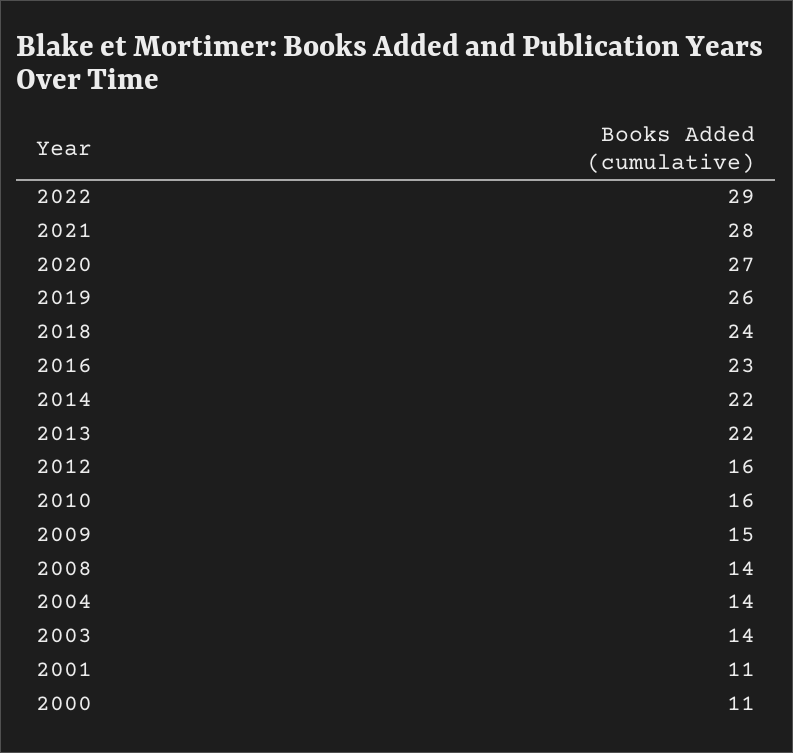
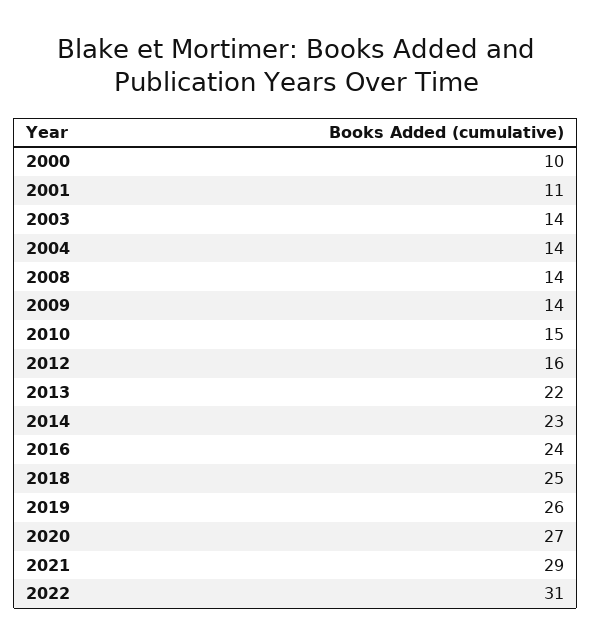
  {
-   "2022": 29,
+   "2022": 31,
-   "2021": 28,
+   "2021": 29,
    "2020": 27,
    "2019": 26,
-   "2018": 24,
+   "2018": 25,
-   "2016": 23,
+   "2016": 24,
-   "2014": 22,
+   "2014": 23,
    "2013": 22,
    "2012": 16,
-   "2010": 16,
+   "2010": 15,
-   "2009": 15,
+   "2009": 14,
    "2008": 14,
    "2004": 14,
    "2003": 14,
    "2001": 11,
-   "2000": 11
+   "2000": 10
  }

